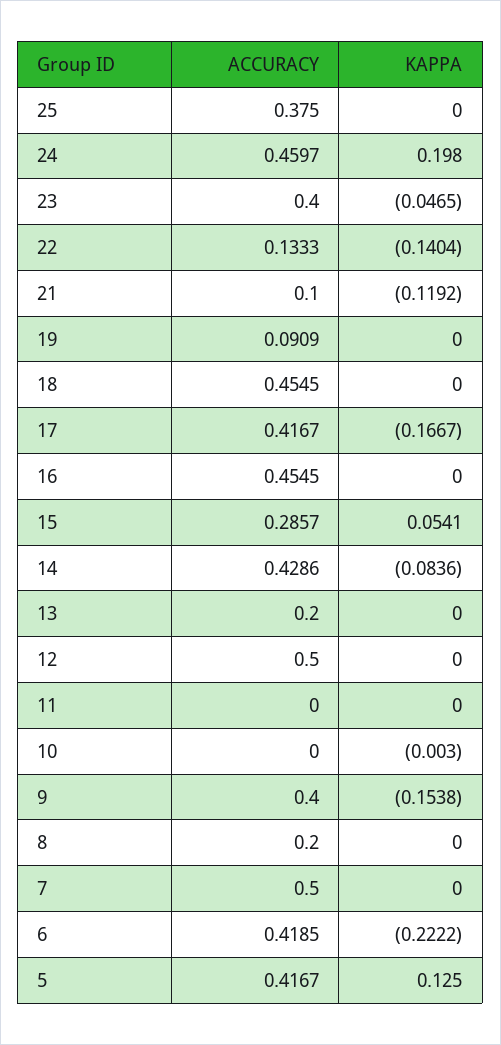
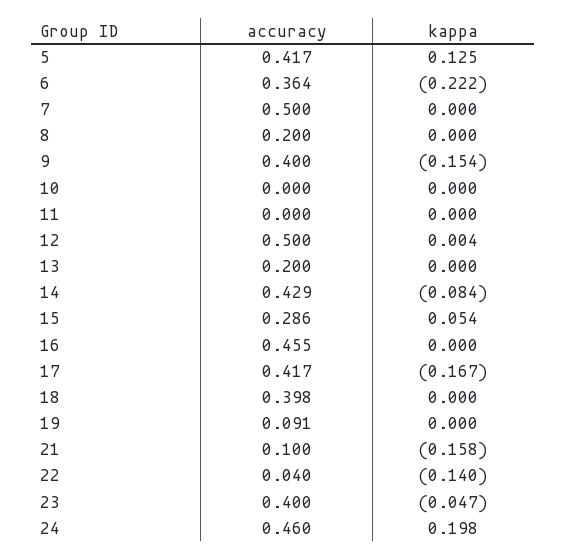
  {
    "ACCURACY": {
-     "25": 0.375,
      "24": 0.4597,
      "23": 0.4,
-     "22": 0.1333,
+     "22": 0.04,
      "21": 0.1,
      "19": 0.0909,
-     "18": 0.4545,
+     "18": 0.398,
      "17": 0.4167,
      "16": 0.4545,
      "15": 0.2857,
      "14": 0.4286,
      "13": 0.2,
      "12": 0.5,
      "11": 0,
      "10": 0,
      "9": 0.4,
      "8": 0.2,
      "7": 0.5,
-     "6": 0.4185,
+     "6": 0.364,
      "5": 0.4167
    },
    "KAPPA": {
-     "25": 0,
      "24": 0.198,
      "23": -0.0465,
      "22": -0.1404,
-     "21": -0.1192,
+     "21": -0.158,
      "19": 0,
      "18": 0,
      "17": -0.1667,
      "16": 0,
      "15": 0.0541,
      "14": -0.0836,
      "13": 0,
-     "12": 0,
+     "12": 0.004,
      "11": 0,
-     "10": -0.003,
+     "10": 0,
      "9": -0.1538,
      "8": 0,
      "7": 0,
      "6": -0.2222,
      "5": 0.125
    }
  }

